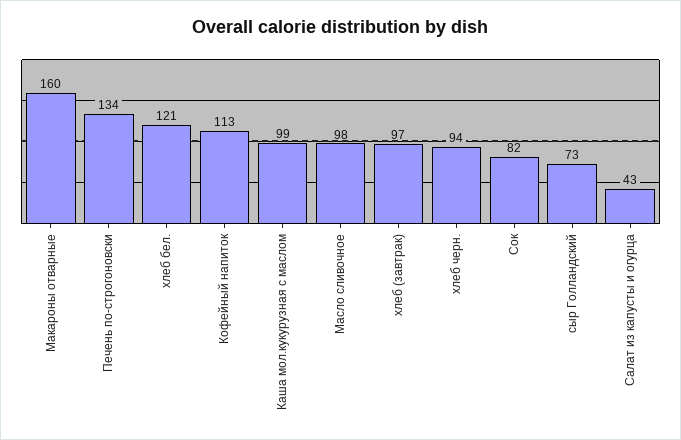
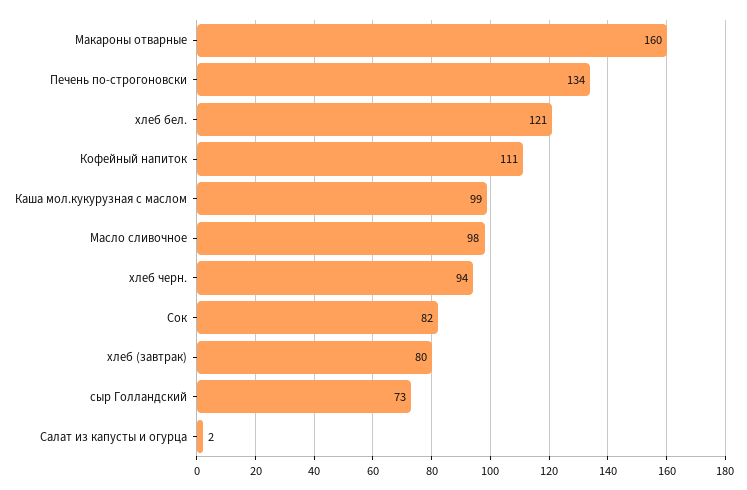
  {
    "Макароны отварные": 160,
    "Печень по-строгоновски": 134,
    "хлеб бел.": 121,
-   "Кофейный напиток": 113,
+   "Кофейный напиток": 111,
    "Каша мол.кукурузная с маслом": 99,
    "Масло сливочное": 98,
-   "хлеб (завтрак)": 97,
+   "хлеб (завтрак)": 80,
    "хлеб черн.": 94,
    "Сок": 82,
    "сыр Голландский": 73,
-   "Салат из капусты и огурца": 43
+   "Салат из капусты и огурца": 2
  }

